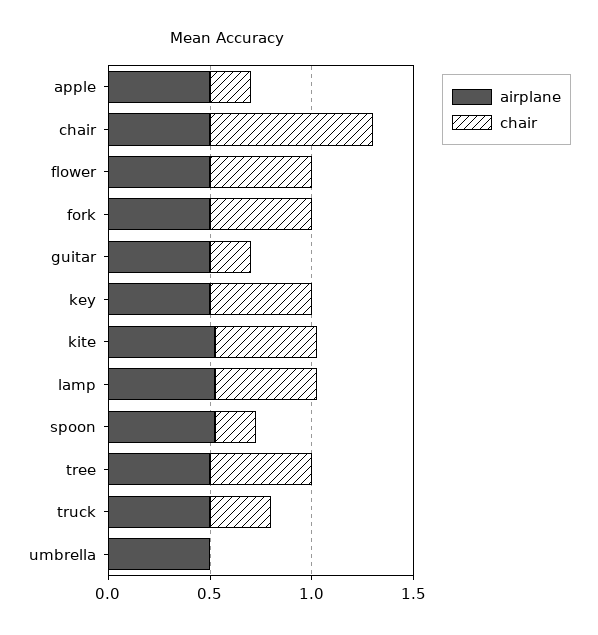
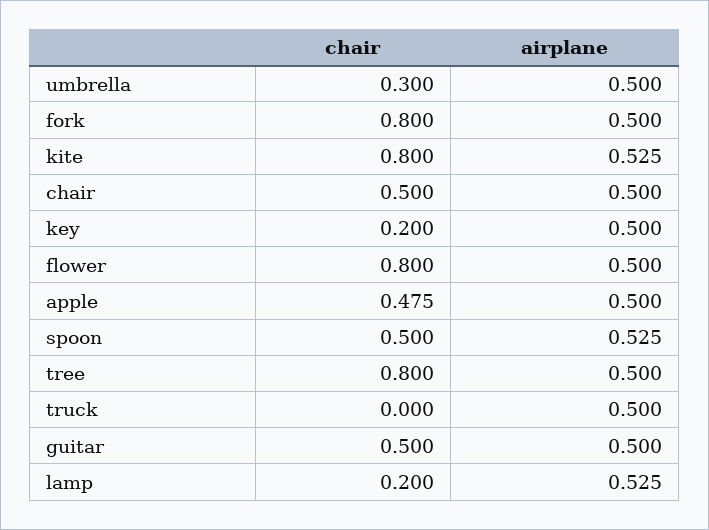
  {
    "airplane": {
      "apple": 0.5,
      "chair": 0.5,
      "flower": 0.5,
      "fork": 0.5,
      "guitar": 0.5,
      "key": 0.5,
      "kite": 0.525,
      "lamp": 0.525,
      "spoon": 0.525,
      "tree": 0.5,
      "truck": 0.5,
      "umbrella": 0.5
    },
    "chair": {
-     "apple": 0.2,
+     "apple": 0.475,
-     "chair": 0.8,
+     "chair": 0.5,
-     "flower": 0.5,
+     "flower": 0.8,
-     "fork": 0.5,
+     "fork": 0.8,
-     "guitar": 0.2,
+     "guitar": 0.5,
-     "key": 0.5,
+     "key": 0.2,
-     "kite": 0.5,
+     "kite": 0.8,
-     "lamp": 0.5,
+     "lamp": 0.2,
-     "spoon": 0.2,
+     "spoon": 0.5,
-     "tree": 0.5,
+     "tree": 0.8,
-     "truck": 0.3,
+     "truck": 0,
-     "umbrella": 0
+     "umbrella": 0.3
    }
  }

